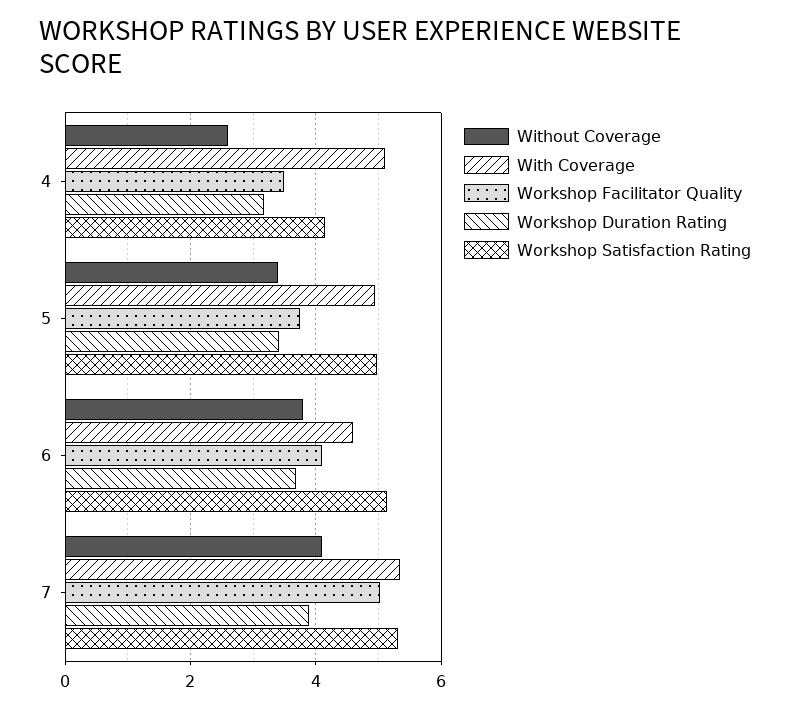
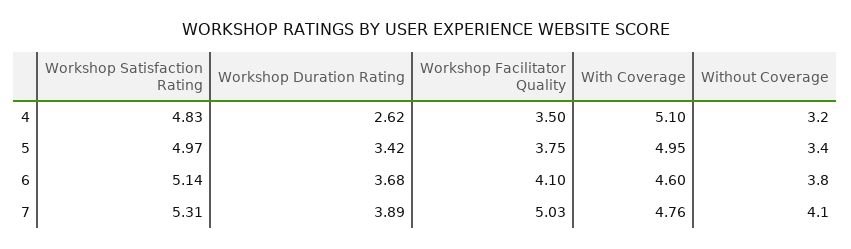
  {
    "Without Coverage": {
-     "4": 2.6,
+     "4": 3.2,
      "5": 3.4,
      "6": 3.8,
      "7": 4.1
    },
    "With Coverage": {
      "4": 5.1,
      "5": 4.95,
      "6": 4.6,
-     "7": 5.4
+     "7": 4.76
    },
    "Workshop Facilitator Quality": {
      "4": 3.5,
      "5": 3.75,
      "6": 4.1,
      "7": 5.03
    },
    "Workshop Duration Rating": {
-     "4": 3.2,
+     "4": 2.62,
      "5": 3.42,
      "6": 3.68,
      "7": 3.89
    },
    "Workshop Satisfaction Rating": {
-     "4": 4.2,
+     "4": 4.83,
      "5": 4.97,
      "6": 5.14,
      "7": 5.31
    }
  }

